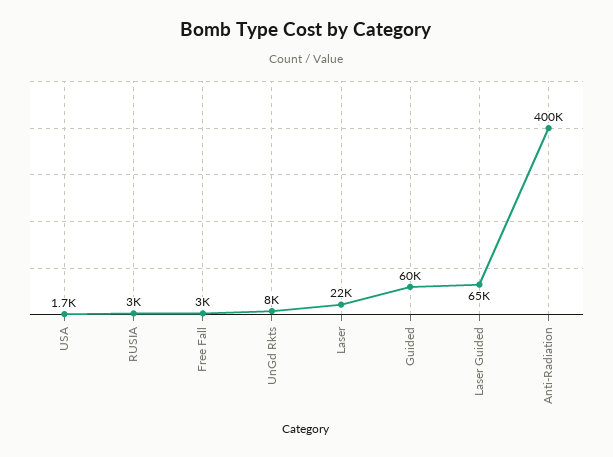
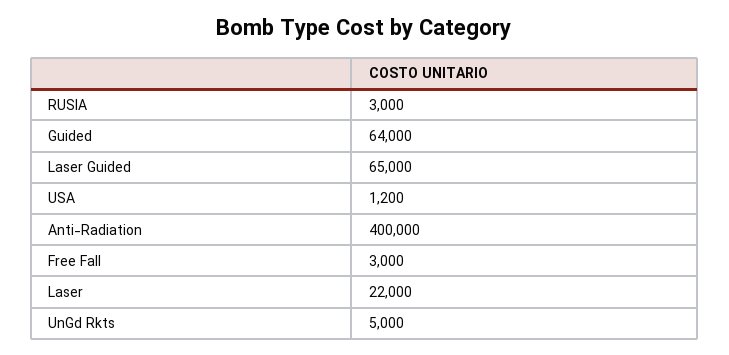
  {
-   "USA": 1700,
+   "USA": 1200,
    "RUSIA": 3000,
    "Free Fall": 3000,
-   "UnGd Rkts": 8000,
+   "UnGd Rkts": 5000,
    "Laser": 22000,
-   "Guided": 60000,
+   "Guided": 64000,
    "Laser Guided": 65000,
    "Anti-Radiation": 400000
  }

